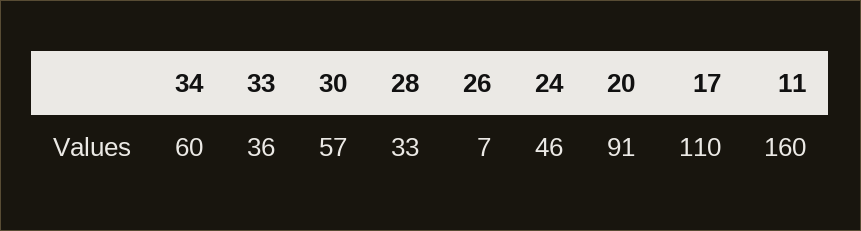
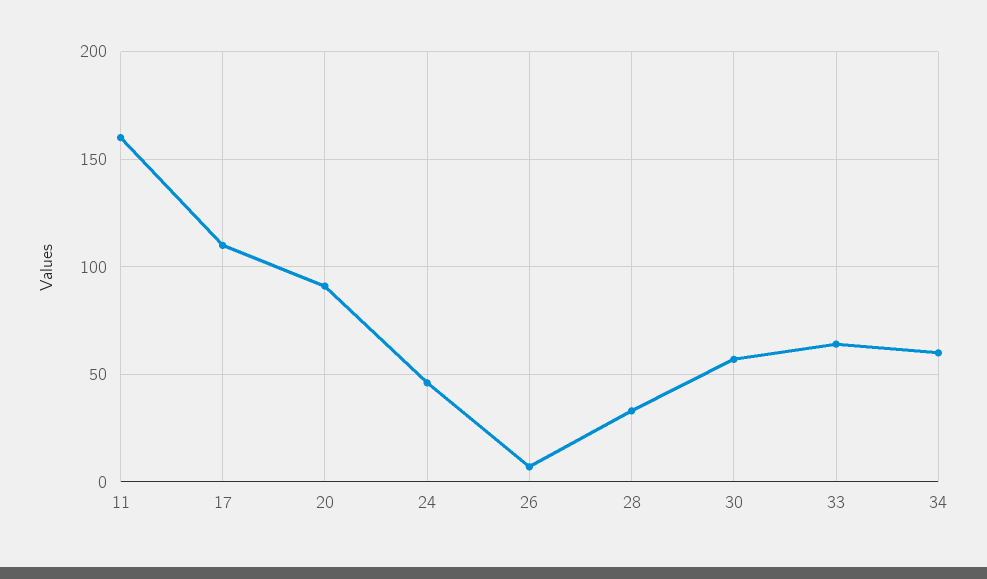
  {
    "34": 60,
-   "33": 36,
+   "33": 65,
    "30": 57,
    "28": 33,
    "26": 7,
    "24": 46,
    "20": 91,
    "17": 110,
    "11": 160
  }

